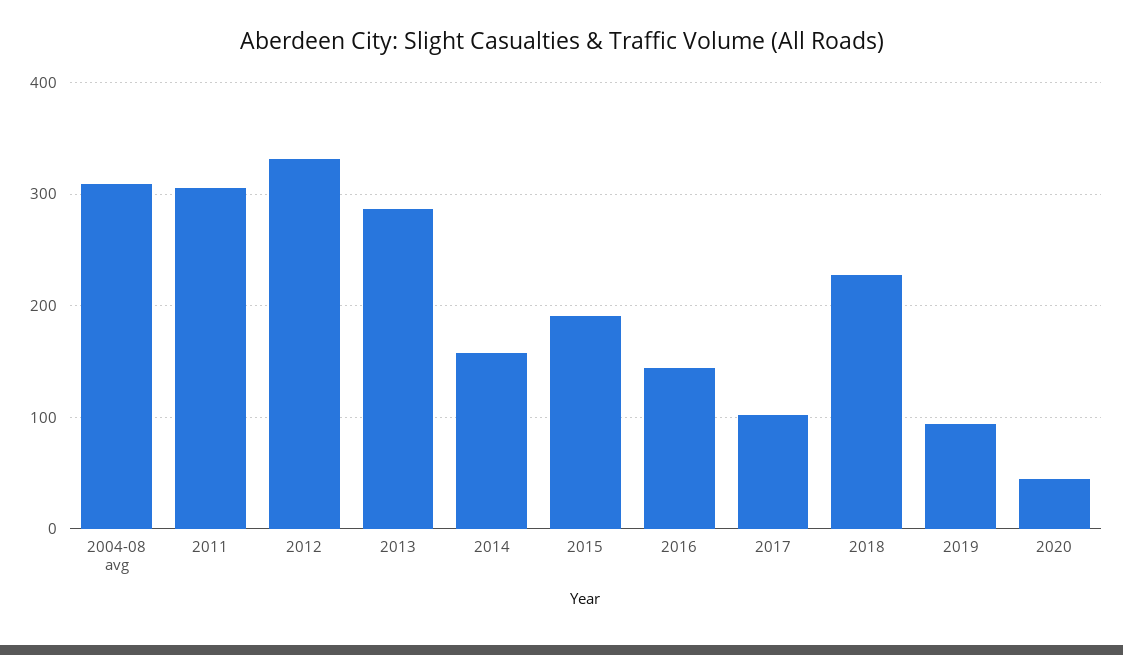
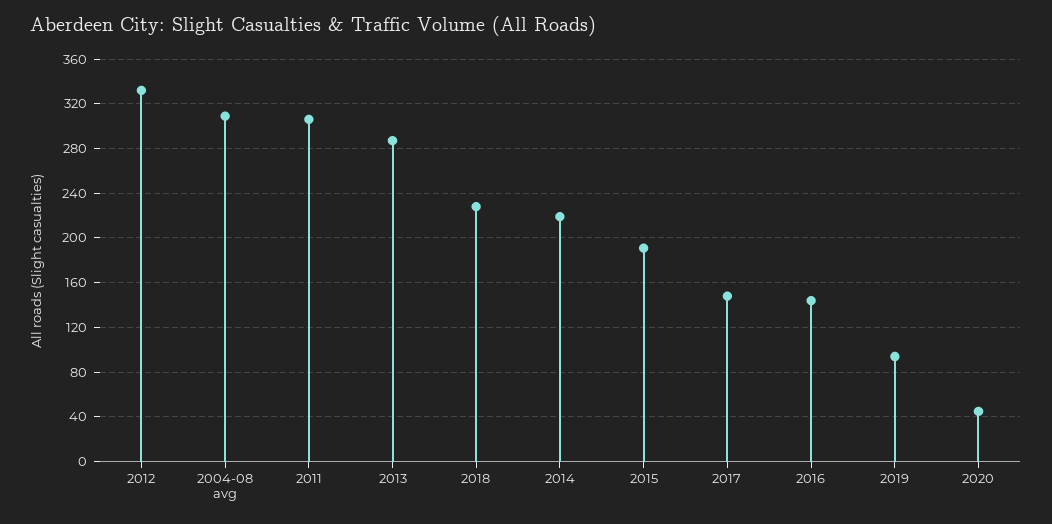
  {
    "2004-08 avg": 310,
    "2011": 310,
    "2012": 330,
    "2013": 290,
-   "2014": 160,
+   "2014": 220,
    "2015": 190,
    "2016": 140,
-   "2017": 100,
+   "2017": 150,
    "2018": 230,
    "2019": 90,
    "2020": 50
  }

